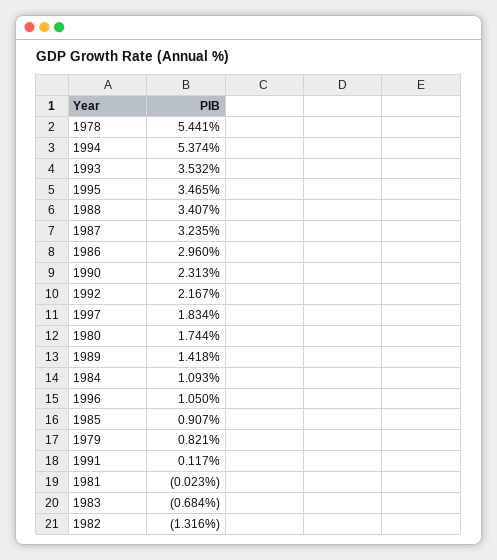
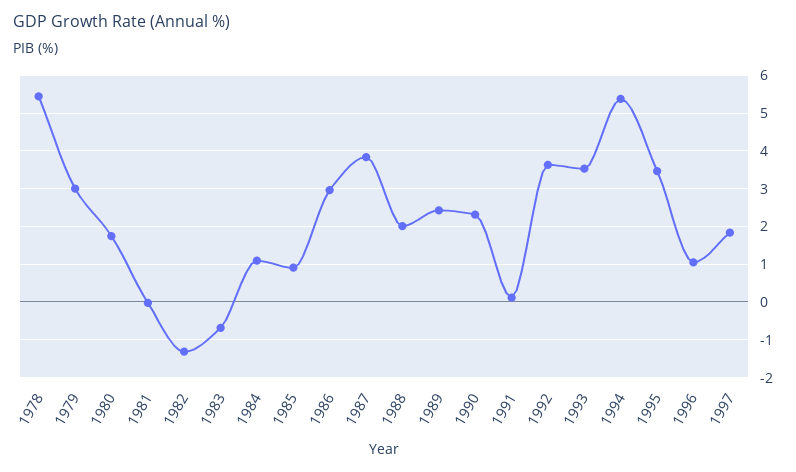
  {
    "1978": 5.441,
    "1994": 5.374,
    "1993": 3.532,
    "1995": 3.465,
-   "1988": 3.407,
+   "1988": 2,
-   "1987": 3.235,
+   "1987": 3.8,
    "1986": 2.96,
    "1990": 2.313,
-   "1992": 2.167,
+   "1992": 3.6,
    "1997": 1.834,
    "1980": 1.744,
-   "1989": 1.418,
+   "1989": 2.4,
    "1984": 1.093,
    "1996": 1.05,
    "1985": 0.907,
-   "1979": 0.821,
+   "1979": 3,
    "1991": 0.117,
    "1981": -0.023,
    "1983": -0.684,
    "1982": -1.316
  }

